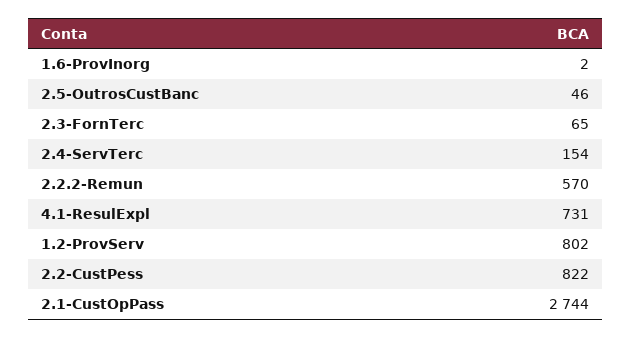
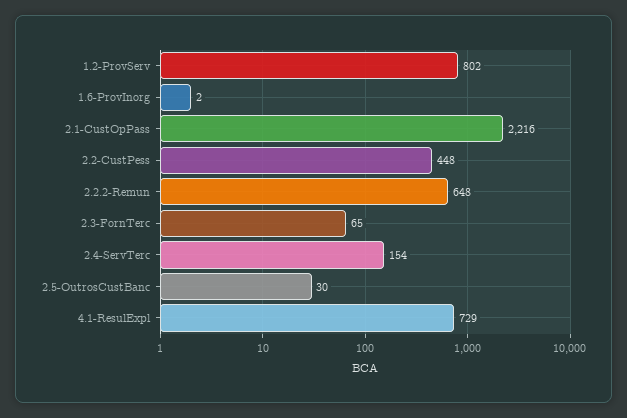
  {
    "1.6-ProvInorg": 2,
-   "2.5-OutrosCustBanc": 46,
+   "2.5-OutrosCustBanc": 30,
    "2.3-FornTerc": 65,
    "2.4-ServTerc": 154,
-   "2.2.2-Remun": 570,
+   "2.2.2-Remun": 648,
-   "4.1-ResulExpl": 731,
+   "4.1-ResulExpl": 729,
    "1.2-ProvServ": 802,
-   "2.2-CustPess": 822,
+   "2.2-CustPess": 448,
-   "2.1-CustOpPass": 2744
+   "2.1-CustOpPass": 2216
  }

